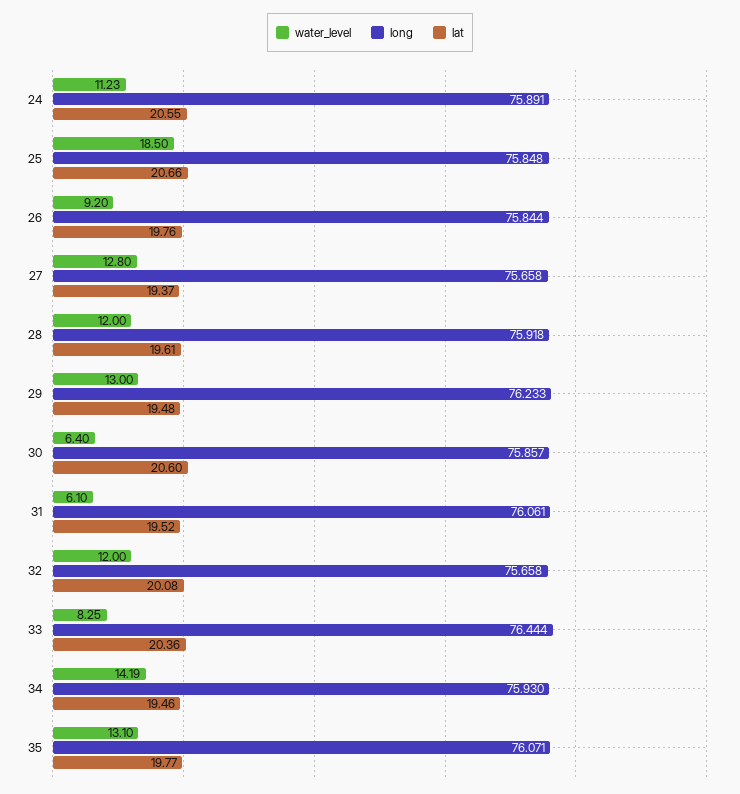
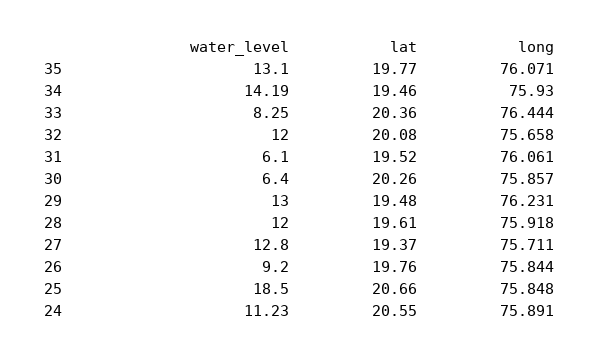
  {
    "water_level": {
      "24": 11.23,
      "25": 18.5,
      "26": 9.2,
      "27": 12.8,
      "28": 12,
      "29": 13,
      "30": 6.4,
      "31": 6.1,
      "32": 12,
      "33": 8.25,
      "34": 14.19,
      "35": 13.1
    },
    "long": {
      "24": 75.891,
      "25": 75.848,
      "26": 75.844,
-     "27": 75.658,
+     "27": 75.711,
      "28": 75.918,
-     "29": 76.233,
+     "29": 76.231,
      "30": 75.857,
      "31": 76.061,
      "32": 75.658,
      "33": 76.444,
      "34": 75.93,
      "35": 76.071
    },
    "lat": {
      "24": 20.55,
      "25": 20.66,
      "26": 19.76,
      "27": 19.37,
      "28": 19.61,
      "29": 19.48,
-     "30": 20.6,
+     "30": 20.26,
      "31": 19.52,
      "32": 20.08,
      "33": 20.36,
      "34": 19.46,
      "35": 19.77
    }
  }

